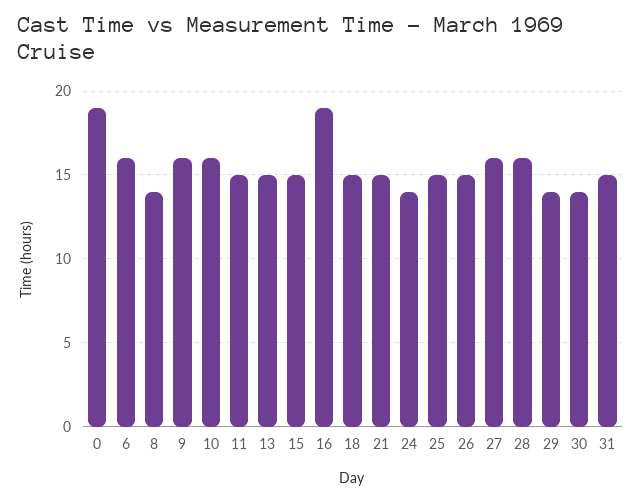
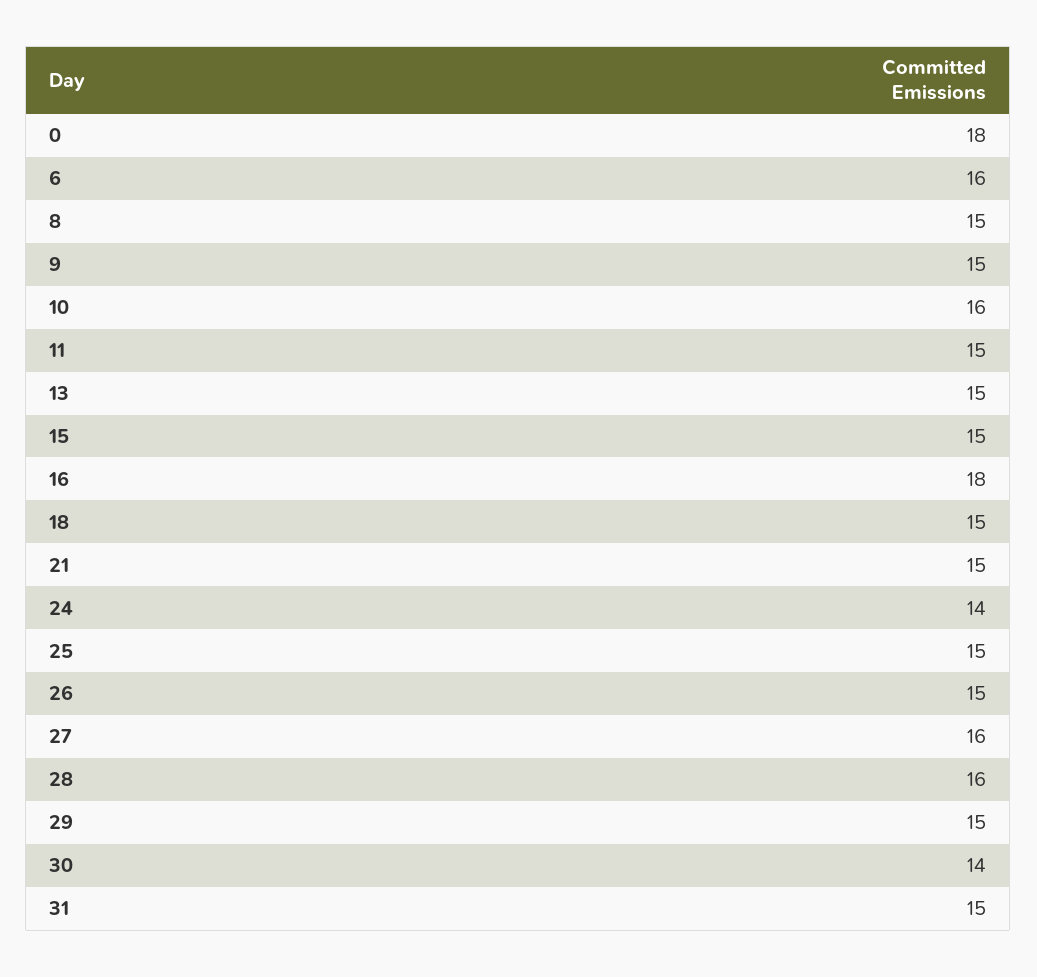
  {
-   "0": 19,
+   "0": 18,
    "6": 16,
-   "8": 14,
+   "8": 15,
-   "9": 16,
+   "9": 15,
    "10": 16,
    "11": 15,
    "13": 15,
    "15": 15,
-   "16": 19,
+   "16": 18,
    "18": 15,
    "21": 15,
    "24": 14,
    "25": 15,
    "26": 15,
    "27": 16,
    "28": 16,
-   "29": 14,
+   "29": 15,
    "30": 14,
    "31": 15
  }

